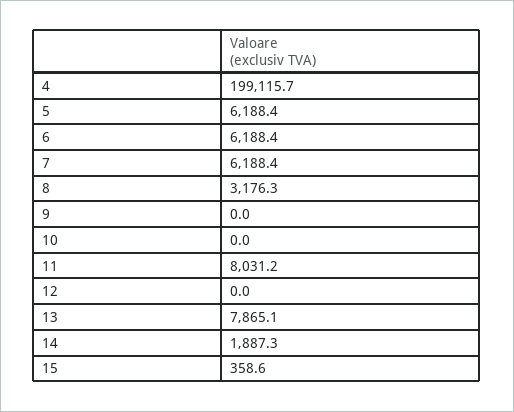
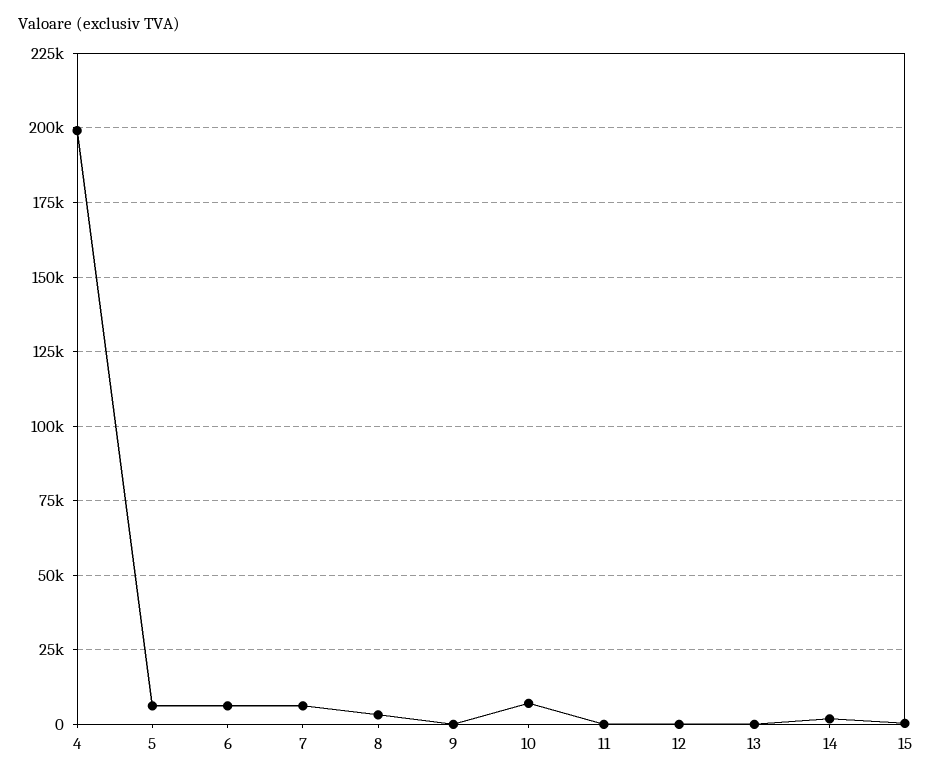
  {
    "4": 199115.7,
    "5": 6188.4,
    "6": 6188.4,
    "7": 6188.4,
    "8": 3176.3,
    "9": 0,
-   "10": 0,
+   "10": 7500,
-   "11": 8031.2,
+   "11": 0,
    "12": 0,
-   "13": 7865.1,
+   "13": 0,
    "14": 1887.3,
    "15": 358.6
  }

